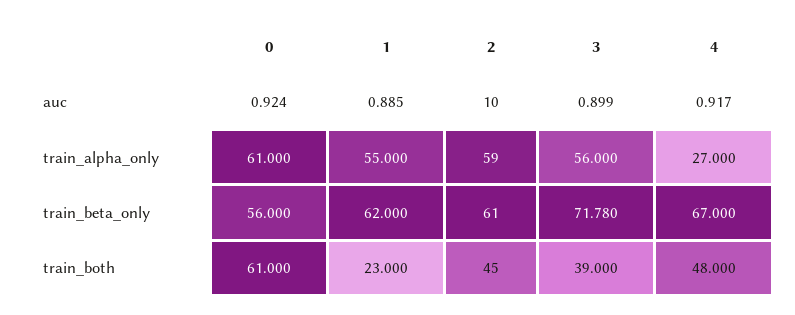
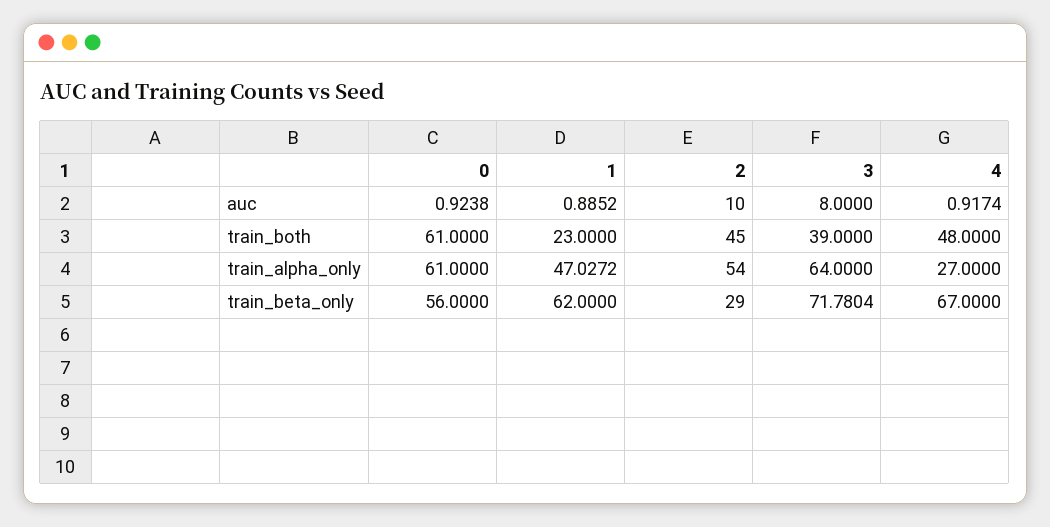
  {
    "0": {
      "auc": 0.9238,
      "train_alpha_only": 61,
      "train_beta_only": 56,
      "train_both": 61
    },
    "1": {
      "auc": 0.8852,
-     "train_alpha_only": 55,
+     "train_alpha_only": 47.0272,
      "train_beta_only": 62,
      "train_both": 23
    },
    "2": {
      "auc": 10,
-     "train_alpha_only": 59,
+     "train_alpha_only": 54,
-     "train_beta_only": 61,
+     "train_beta_only": 29,
      "train_both": 45
    },
    "3": {
-     "auc": 0.899,
+     "auc": 8,
-     "train_alpha_only": 56,
+     "train_alpha_only": 64,
      "train_beta_only": 71.7804,
      "train_both": 39
    },
    "4": {
      "auc": 0.9174,
      "train_alpha_only": 27,
      "train_beta_only": 67,
      "train_both": 48
    }
  }

